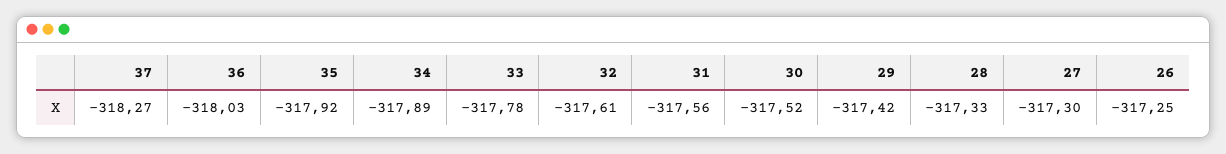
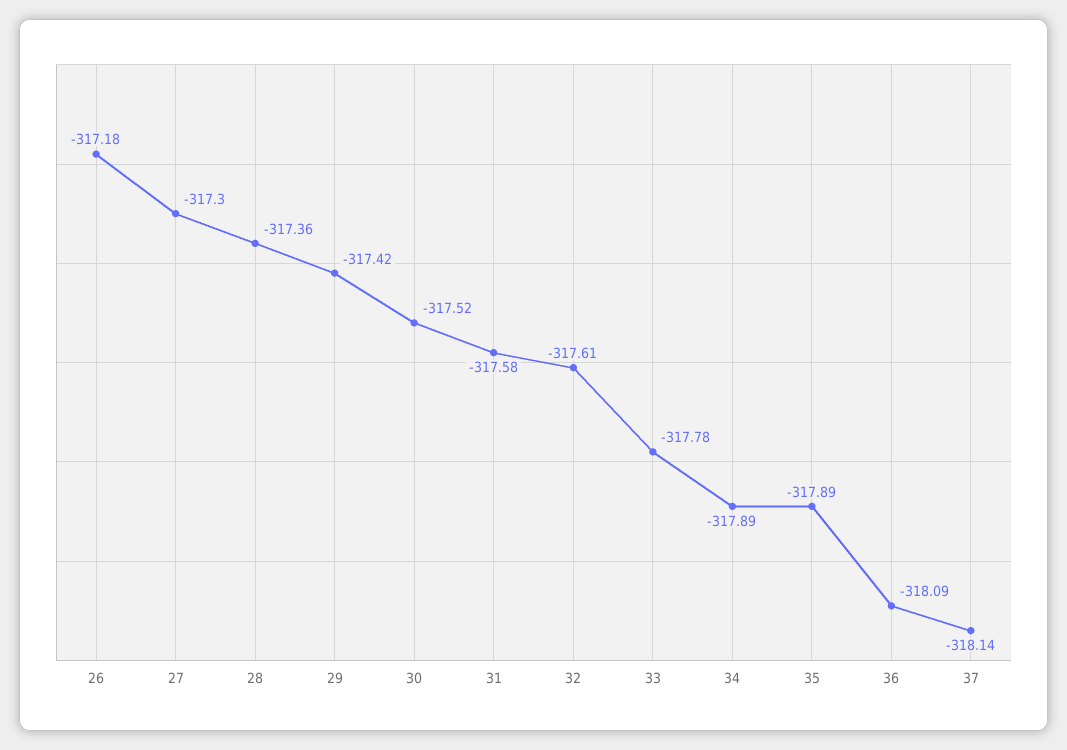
  {
-   "37": -318.27,
+   "37": -318.14,
-   "36": -318.03,
+   "36": -318.09,
-   "35": -317.92,
+   "35": -317.89,
    "34": -317.89,
    "33": -317.78,
    "32": -317.61,
-   "31": -317.56,
+   "31": -317.58,
    "30": -317.52,
    "29": -317.42,
-   "28": -317.33,
+   "28": -317.36,
    "27": -317.3,
-   "26": -317.25
+   "26": -317.18
  }

